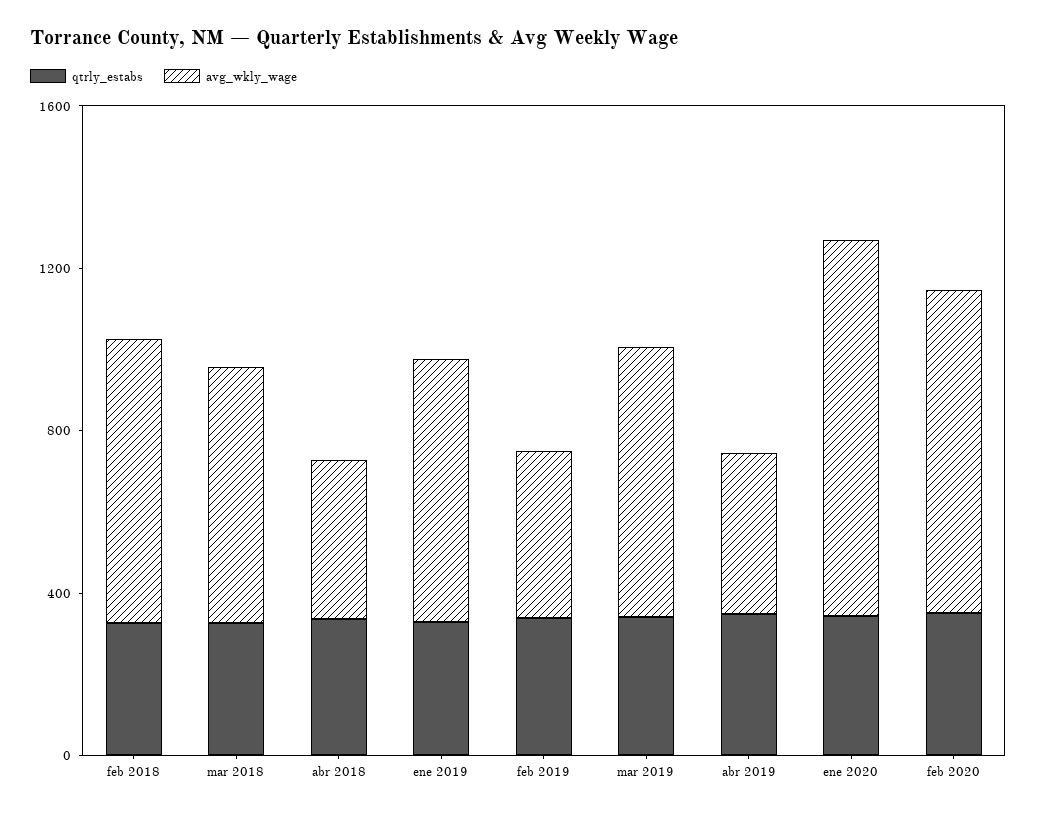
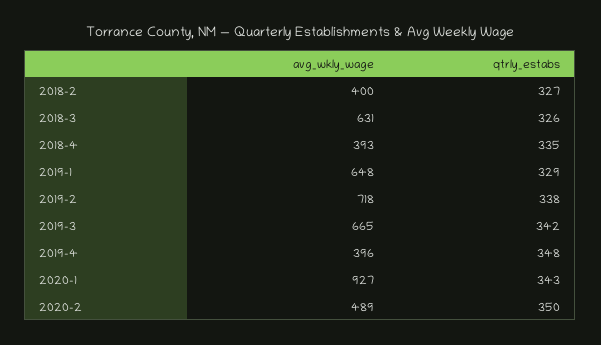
  {
    "qtrly_estabs": {
      "feb 2018": 327,
      "mar 2018": 326,
      "abr 2018": 335,
      "ene 2019": 329,
      "feb 2019": 338,
      "mar 2019": 342,
      "abr 2019": 348,
      "ene 2020": 343,
      "feb 2020": 350
    },
    "avg_wkly_wage": {
-     "feb 2018": 700,
+     "feb 2018": 400,
      "mar 2018": 631,
      "abr 2018": 393,
      "ene 2019": 648,
-     "feb 2019": 400,
+     "feb 2019": 718,
      "mar 2019": 665,
      "abr 2019": 396,
      "ene 2020": 927,
-     "feb 2020": 800
+     "feb 2020": 489
    }
  }

